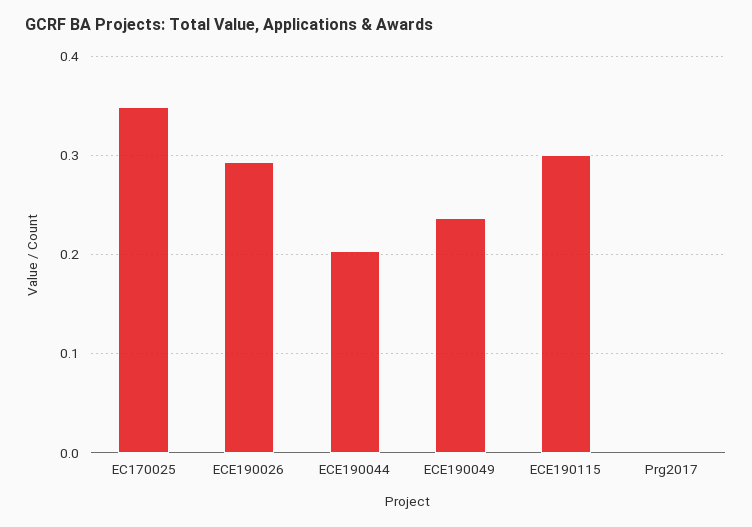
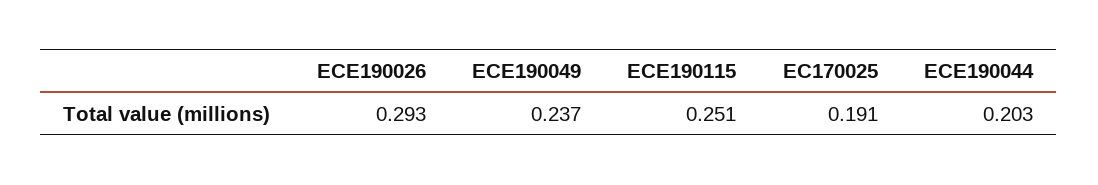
  {
-   "EC170025": 0.35,
+   "EC170025": 0.191,
    "ECE190026": 0.293,
    "ECE190044": 0.203,
    "ECE190049": 0.237,
-   "ECE190115": 0.3,
+   "ECE190115": 0.251
-   "Prg2017": 0
  }

